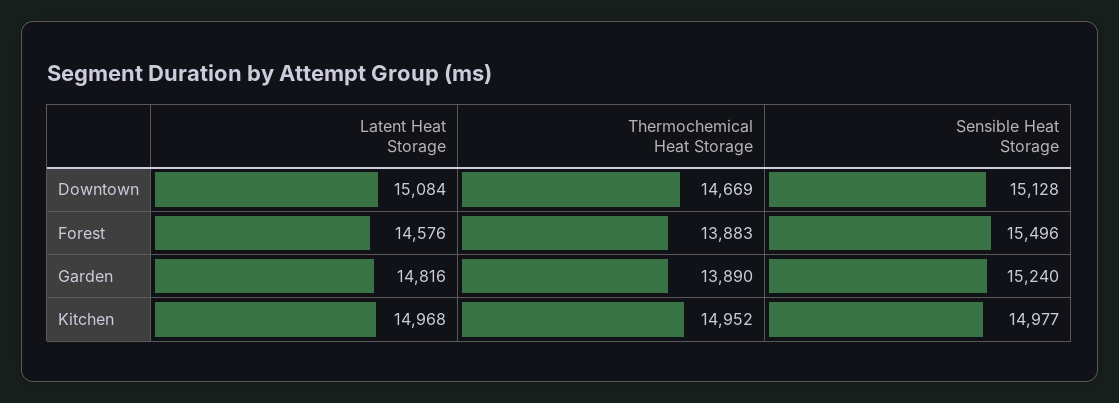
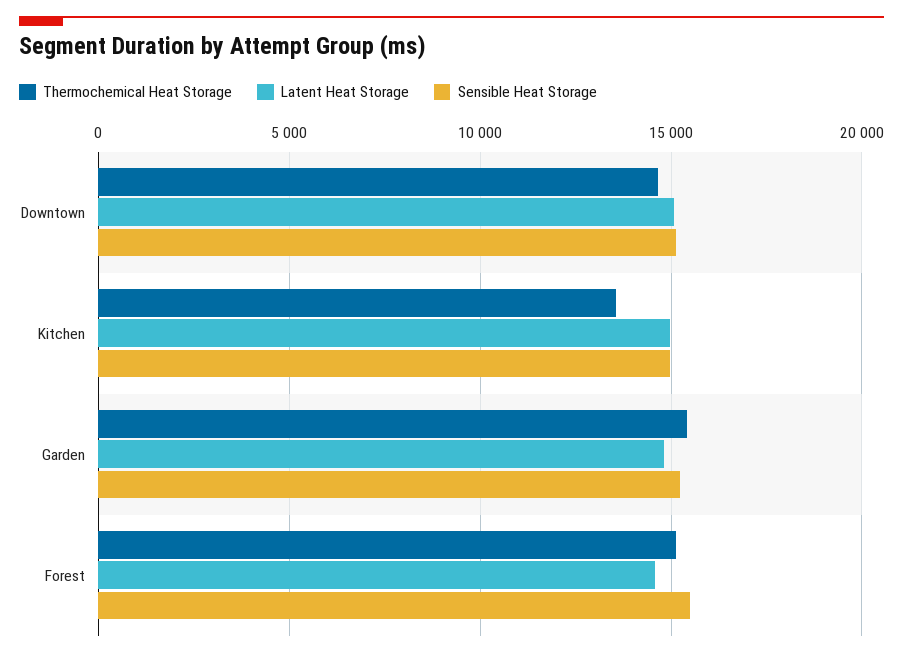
  {
    "Latent Heat Storage": {
      "Downtown": 15084,
      "Forest": 14576,
      "Garden": 14816,
      "Kitchen": 14968
    },
    "Thermochemical Heat Storage": {
      "Downtown": 14669,
-     "Forest": 13883,
+     "Forest": 15000,
-     "Garden": 13890,
+     "Garden": 15500,
-     "Kitchen": 14952
+     "Kitchen": 13500
    },
    "Sensible Heat Storage": {
      "Downtown": 15128,
      "Forest": 15496,
      "Garden": 15240,
      "Kitchen": 14977
    }
  }

